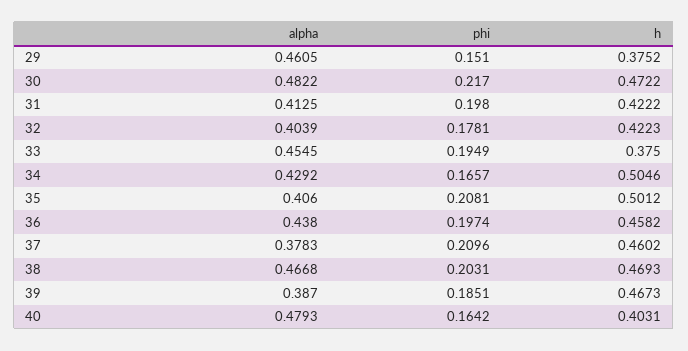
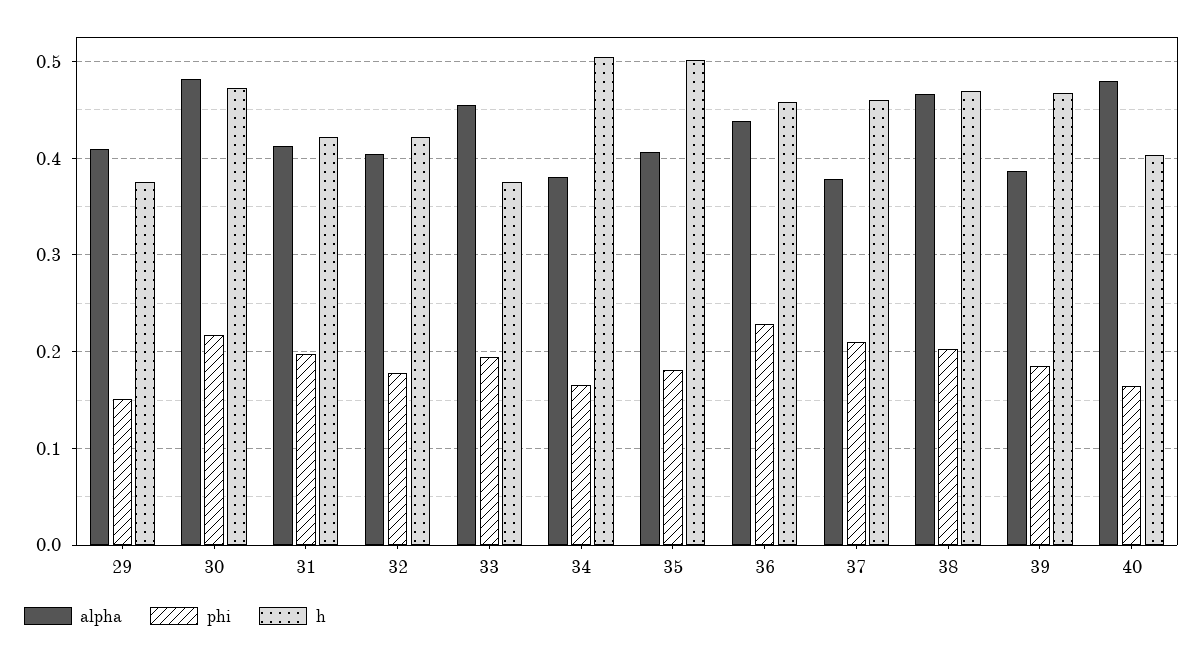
  {
    "alpha": {
-     "29": 0.4605,
+     "29": 0.41,
      "30": 0.4822,
      "31": 0.4125,
      "32": 0.4039,
      "33": 0.4545,
-     "34": 0.4292,
+     "34": 0.38,
      "35": 0.406,
      "36": 0.438,
      "37": 0.3783,
      "38": 0.4668,
      "39": 0.387,
      "40": 0.4793
    },
    "phi": {
      "29": 0.151,
      "30": 0.217,
      "31": 0.198,
      "32": 0.1781,
      "33": 0.1949,
      "34": 0.1657,
-     "35": 0.2081,
+     "35": 0.18,
-     "36": 0.1974,
+     "36": 0.23,
      "37": 0.2096,
      "38": 0.2031,
      "39": 0.1851,
      "40": 0.1642
    },
    "h": {
      "29": 0.3752,
      "30": 0.4722,
      "31": 0.4222,
      "32": 0.4223,
      "33": 0.375,
      "34": 0.5046,
      "35": 0.5012,
      "36": 0.4582,
      "37": 0.4602,
      "38": 0.4693,
      "39": 0.4673,
      "40": 0.4031
    }
  }

